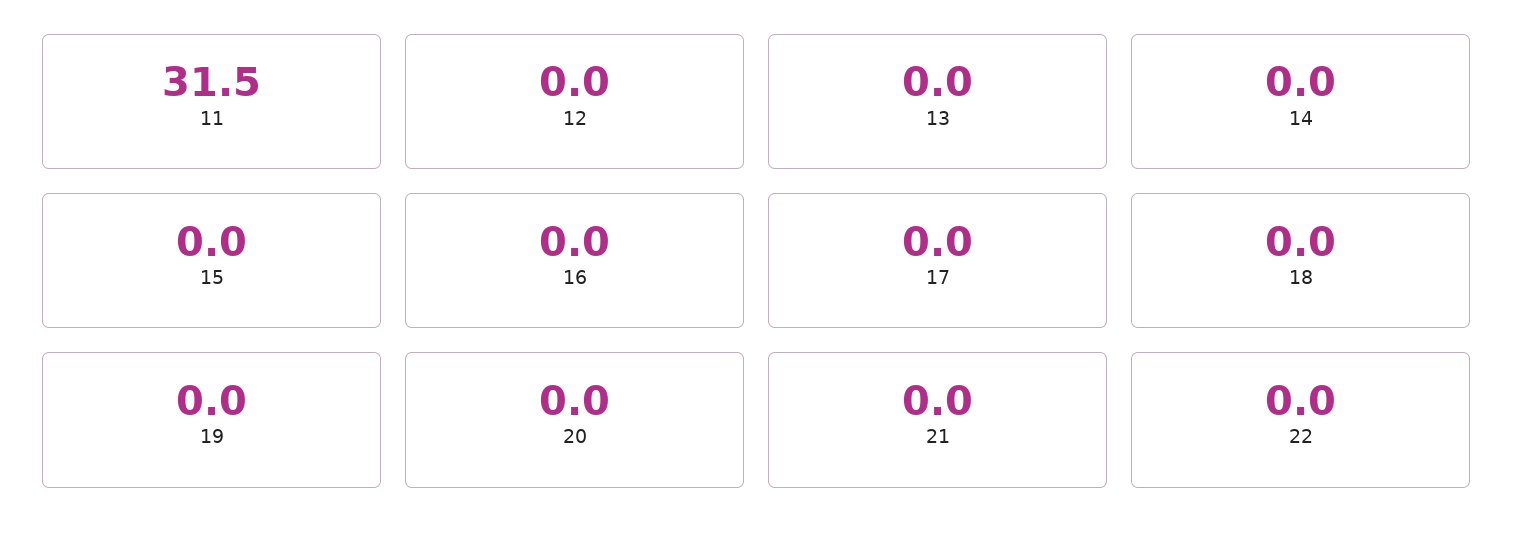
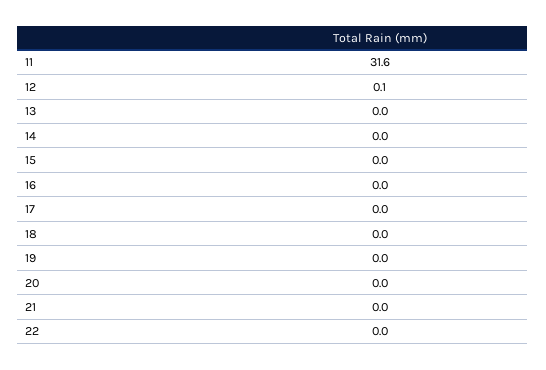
  {
-   "11": 31.5,
+   "11": 31.6,
-   "12": 0,
+   "12": 0.1,
    "13": 0,
    "14": 0,
    "15": 0,
    "16": 0,
    "17": 0,
    "18": 0,
    "19": 0,
    "20": 0,
    "21": 0,
    "22": 0
  }

